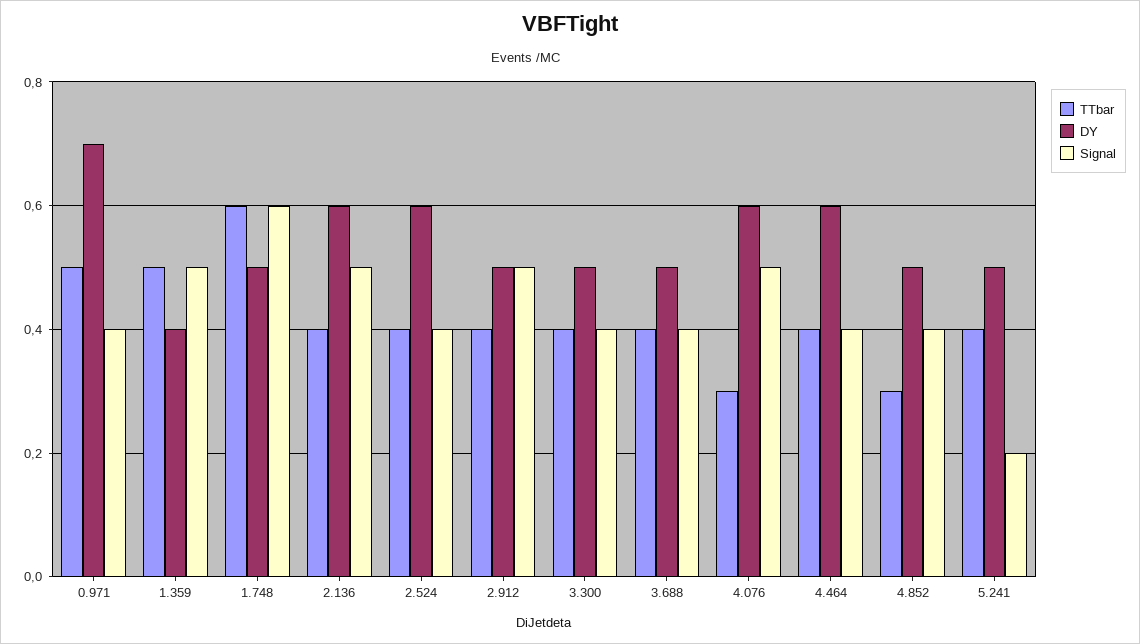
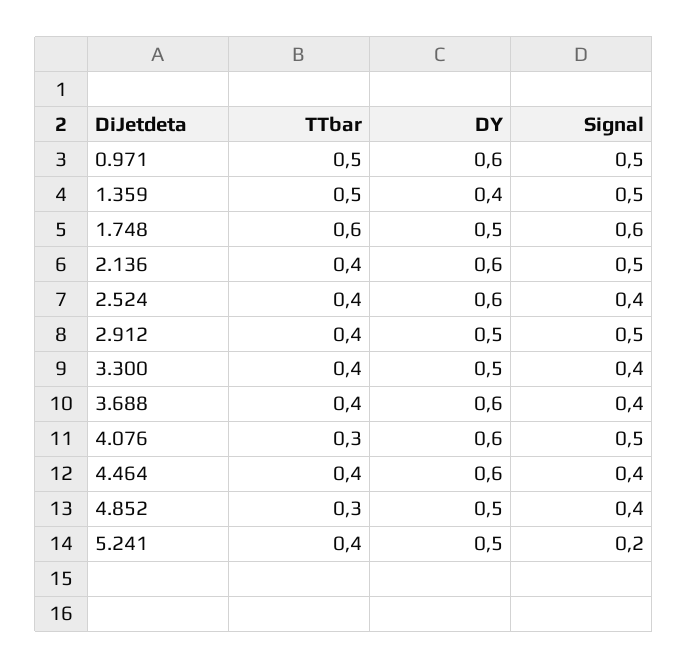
  {
    "TTbar": {
      "0.971": 0.5,
      "1.359": 0.5,
      "1.748": 0.6,
      "2.136": 0.4,
      "2.524": 0.4,
      "2.912": 0.4,
      "3.300": 0.4,
      "3.688": 0.4,
      "4.076": 0.3,
      "4.464": 0.4,
      "4.852": 0.3,
      "5.241": 0.4
    },
    "DY": {
-     "0.971": 0.7,
+     "0.971": 0.6,
      "1.359": 0.4,
      "1.748": 0.5,
      "2.136": 0.6,
      "2.524": 0.6,
      "2.912": 0.5,
      "3.300": 0.5,
-     "3.688": 0.5,
+     "3.688": 0.6,
      "4.076": 0.6,
      "4.464": 0.6,
      "4.852": 0.5,
      "5.241": 0.5
    },
    "Signal": {
-     "0.971": 0.4,
+     "0.971": 0.5,
      "1.359": 0.5,
      "1.748": 0.6,
      "2.136": 0.5,
      "2.524": 0.4,
      "2.912": 0.5,
      "3.300": 0.4,
      "3.688": 0.4,
      "4.076": 0.5,
      "4.464": 0.4,
      "4.852": 0.4,
      "5.241": 0.2
    }
  }

